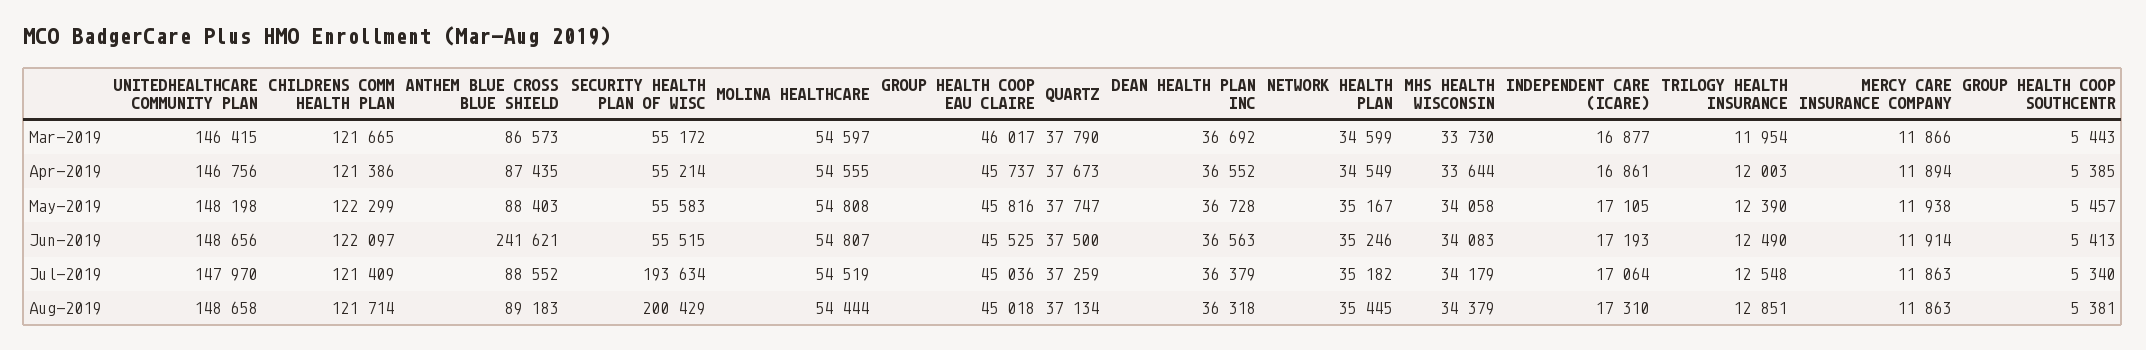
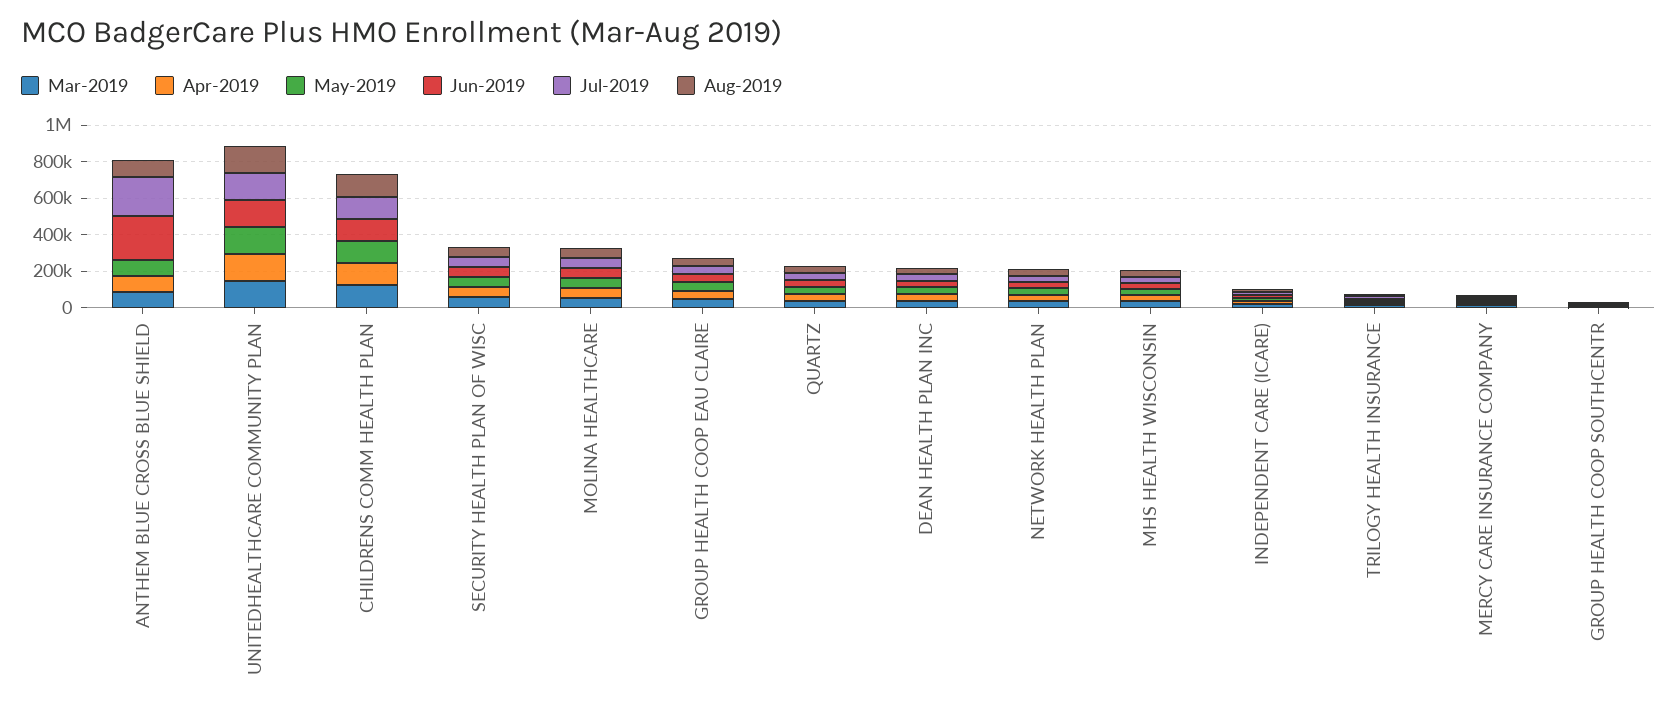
  {
    "Mar-2019": {
      "UNITEDHEALTHCARE COMMUNITY PLAN": 146415,
      "CHILDRENS COMM HEALTH PLAN": 121665,
      "ANTHEM BLUE CROSS BLUE SHIELD": 86573,
      "SECURITY HEALTH PLAN OF WISC": 55172,
      "MOLINA HEALTHCARE": 54597,
      "GROUP HEALTH COOP EAU CLAIRE": 46017,
      "QUARTZ": 37790,
      "DEAN HEALTH PLAN INC": 36692,
      "NETWORK HEALTH PLAN": 34599,
      "MHS HEALTH WISCONSIN": 33730,
      "INDEPENDENT CARE (ICARE)": 16877,
      "TRILOGY HEALTH INSURANCE": 11954,
      "MERCY CARE INSURANCE COMPANY": 11866,
      "GROUP HEALTH COOP SOUTHCENTR": 5443
    },
    "Apr-2019": {
      "UNITEDHEALTHCARE COMMUNITY PLAN": 146756,
      "CHILDRENS COMM HEALTH PLAN": 121386,
      "ANTHEM BLUE CROSS BLUE SHIELD": 87435,
      "SECURITY HEALTH PLAN OF WISC": 55214,
      "MOLINA HEALTHCARE": 54555,
      "GROUP HEALTH COOP EAU CLAIRE": 45737,
      "QUARTZ": 37673,
      "DEAN HEALTH PLAN INC": 36552,
      "NETWORK HEALTH PLAN": 34549,
      "MHS HEALTH WISCONSIN": 33644,
      "INDEPENDENT CARE (ICARE)": 16861,
      "TRILOGY HEALTH INSURANCE": 12003,
      "MERCY CARE INSURANCE COMPANY": 11894,
      "GROUP HEALTH COOP SOUTHCENTR": 5385
    },
    "May-2019": {
      "UNITEDHEALTHCARE COMMUNITY PLAN": 148198,
      "CHILDRENS COMM HEALTH PLAN": 122299,
      "ANTHEM BLUE CROSS BLUE SHIELD": 88403,
      "SECURITY HEALTH PLAN OF WISC": 55583,
      "MOLINA HEALTHCARE": 54808,
      "GROUP HEALTH COOP EAU CLAIRE": 45816,
      "QUARTZ": 37747,
      "DEAN HEALTH PLAN INC": 36728,
      "NETWORK HEALTH PLAN": 35167,
      "MHS HEALTH WISCONSIN": 34058,
      "INDEPENDENT CARE (ICARE)": 17105,
      "TRILOGY HEALTH INSURANCE": 12390,
      "MERCY CARE INSURANCE COMPANY": 11938,
      "GROUP HEALTH COOP SOUTHCENTR": 5457
    },
    "Jun-2019": {
      "UNITEDHEALTHCARE COMMUNITY PLAN": 148656,
      "CHILDRENS COMM HEALTH PLAN": 122097,
      "ANTHEM BLUE CROSS BLUE SHIELD": 241621,
      "SECURITY HEALTH PLAN OF WISC": 55515,
      "MOLINA HEALTHCARE": 54807,
      "GROUP HEALTH COOP EAU CLAIRE": 45525,
      "QUARTZ": 37500,
      "DEAN HEALTH PLAN INC": 36563,
      "NETWORK HEALTH PLAN": 35246,
      "MHS HEALTH WISCONSIN": 34083,
      "INDEPENDENT CARE (ICARE)": 17193,
      "TRILOGY HEALTH INSURANCE": 12490,
      "MERCY CARE INSURANCE COMPANY": 11914,
      "GROUP HEALTH COOP SOUTHCENTR": 5413
    },
    "Jul-2019": {
      "UNITEDHEALTHCARE COMMUNITY PLAN": 147970,
      "CHILDRENS COMM HEALTH PLAN": 121409,
-     "ANTHEM BLUE CROSS BLUE SHIELD": 88552,
+     "ANTHEM BLUE CROSS BLUE SHIELD": 200000,
-     "SECURITY HEALTH PLAN OF WISC": 193634,
+     "SECURITY HEALTH PLAN OF WISC": 50000,
      "MOLINA HEALTHCARE": 54519,
      "GROUP HEALTH COOP EAU CLAIRE": 45036,
      "QUARTZ": 37259,
      "DEAN HEALTH PLAN INC": 36379,
      "NETWORK HEALTH PLAN": 35182,
      "MHS HEALTH WISCONSIN": 34179,
      "INDEPENDENT CARE (ICARE)": 17064,
      "TRILOGY HEALTH INSURANCE": 12548,
      "MERCY CARE INSURANCE COMPANY": 11863,
      "GROUP HEALTH COOP SOUTHCENTR": 5340
    },
    "Aug-2019": {
      "UNITEDHEALTHCARE COMMUNITY PLAN": 148658,
      "CHILDRENS COMM HEALTH PLAN": 121714,
      "ANTHEM BLUE CROSS BLUE SHIELD": 89183,
-     "SECURITY HEALTH PLAN OF WISC": 200429,
+     "SECURITY HEALTH PLAN OF WISC": 50000,
      "MOLINA HEALTHCARE": 54444,
      "GROUP HEALTH COOP EAU CLAIRE": 45018,
      "QUARTZ": 37134,
      "DEAN HEALTH PLAN INC": 36318,
      "NETWORK HEALTH PLAN": 35445,
      "MHS HEALTH WISCONSIN": 34379,
      "INDEPENDENT CARE (ICARE)": 17310,
      "TRILOGY HEALTH INSURANCE": 12851,
      "MERCY CARE INSURANCE COMPANY": 11863,
      "GROUP HEALTH COOP SOUTHCENTR": 5381
    }
  }

